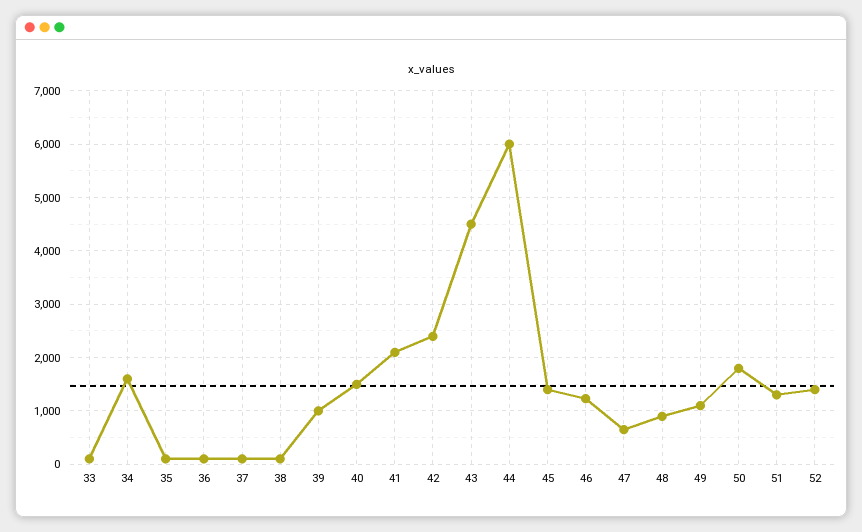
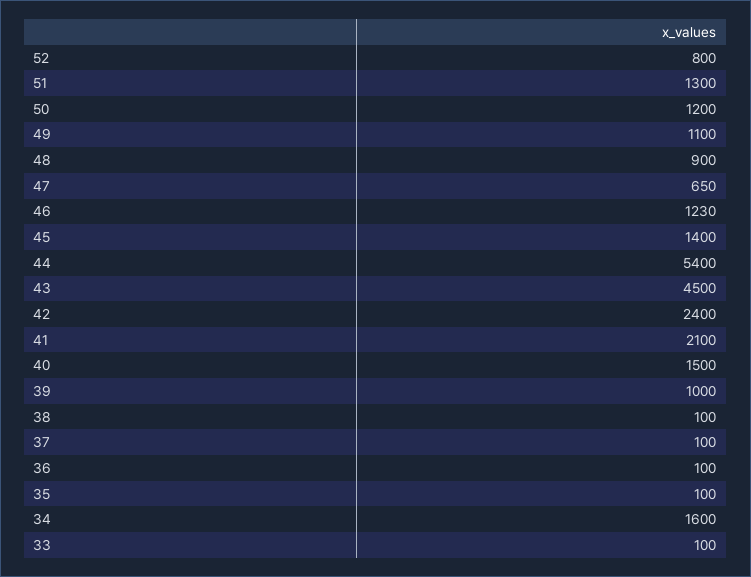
  {
    "33": 100,
    "34": 1600,
    "35": 100,
    "36": 100,
    "37": 100,
    "38": 100,
    "39": 1000,
    "40": 1500,
    "41": 2100,
    "42": 2400,
    "43": 4500,
-   "44": 6000,
+   "44": 5400,
    "45": 1400,
    "46": 1230,
    "47": 650,
    "48": 900,
    "49": 1100,
-   "50": 1800,
+   "50": 1200,
    "51": 1300,
-   "52": 1400
+   "52": 800
  }

